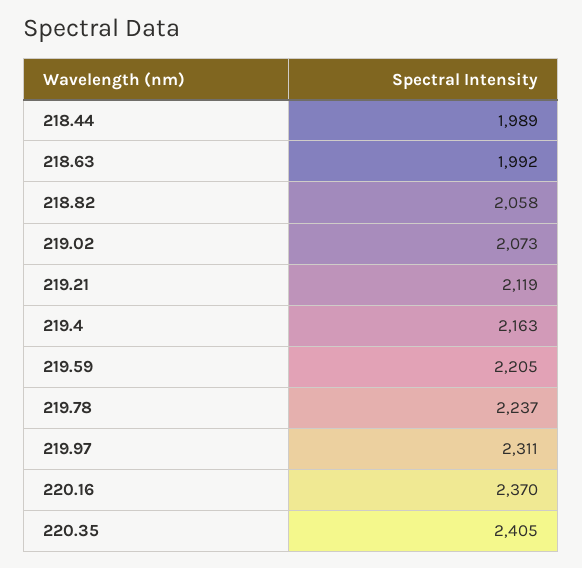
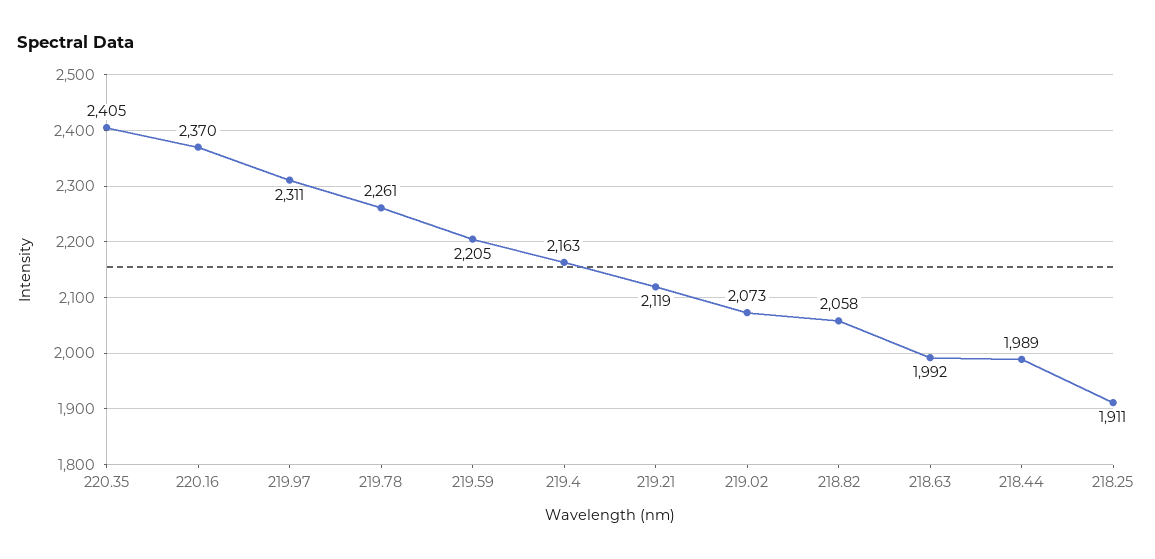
  {
    "218.44": 1989,
    "218.63": 1992,
    "218.82": 2058,
    "219.02": 2073,
    "219.21": 2119,
    "219.4": 2163,
    "219.59": 2205,
-   "219.78": 2237,
+   "219.78": 2261,
    "219.97": 2311,
    "220.16": 2370,
-   "220.35": 2405
+   "220.35": 2405,
+   "218.25": 1911
  }

